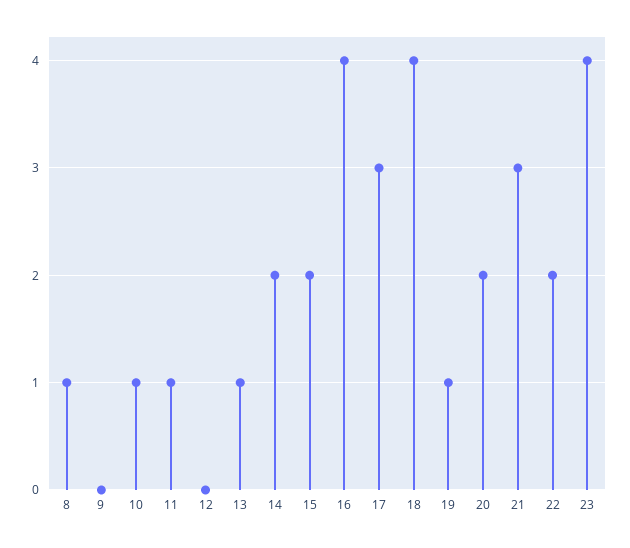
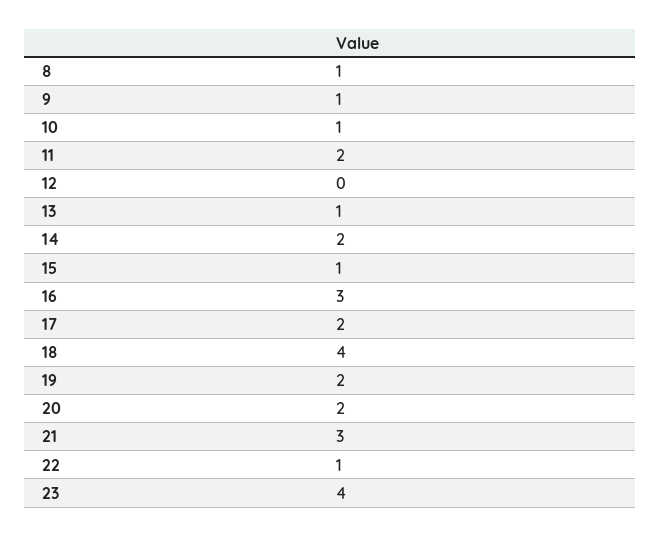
  {
    "8": 1,
-   "9": 0,
+   "9": 1,
    "10": 1,
-   "11": 1,
+   "11": 2,
    "12": 0,
    "13": 1,
    "14": 2,
-   "15": 2,
+   "15": 1,
-   "16": 4,
+   "16": 3,
-   "17": 3,
+   "17": 2,
    "18": 4,
-   "19": 1,
+   "19": 2,
    "20": 2,
    "21": 3,
-   "22": 2,
+   "22": 1,
    "23": 4
  }

